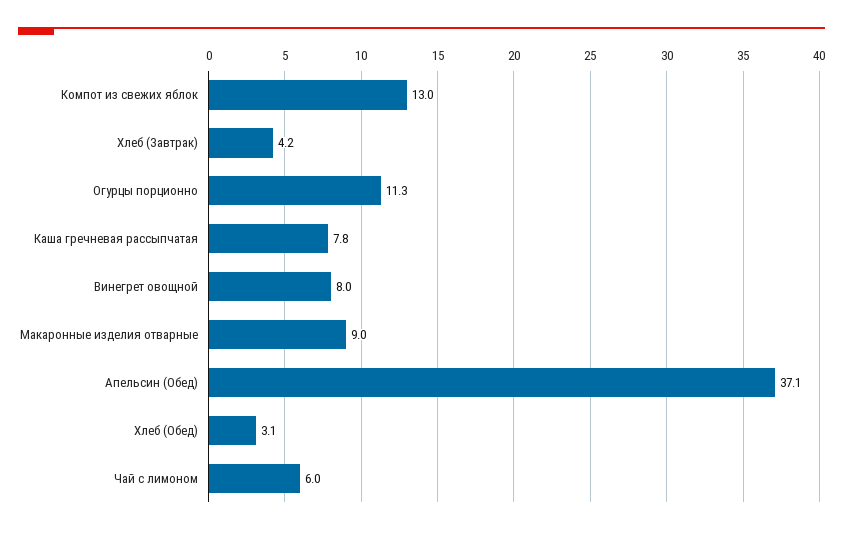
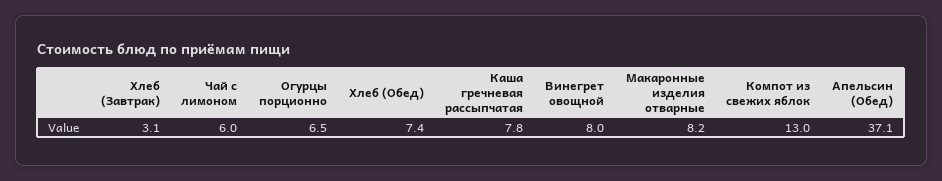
  {
    "Компот из свежих яблок": 13,
-   "Хлеб (Завтрак)": 4.2,
+   "Хлеб (Завтрак)": 3.1,
-   "Огурцы порционно": 11.3,
+   "Огурцы порционно": 6.5,
    "Каша гречневая рассыпчатая": 7.8,
    "Винегрет овощной": 8,
-   "Макаронные изделия отварные": 9,
+   "Макаронные изделия отварные": 8.2,
    "Апельсин (Обед)": 37.1,
-   "Хлеб (Обед)": 3.1,
+   "Хлеб (Обед)": 7.4,
    "Чай с лимоном": 6
  }

